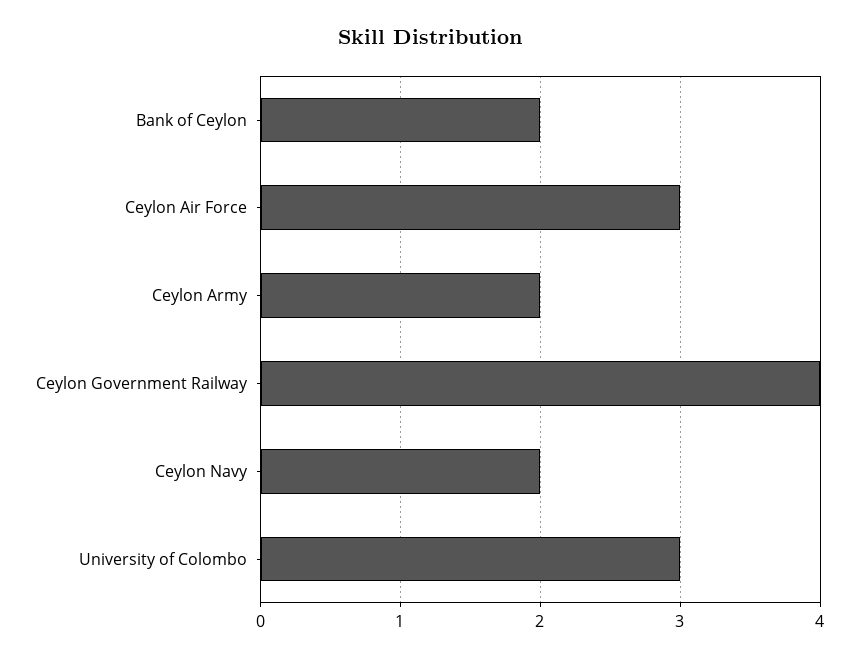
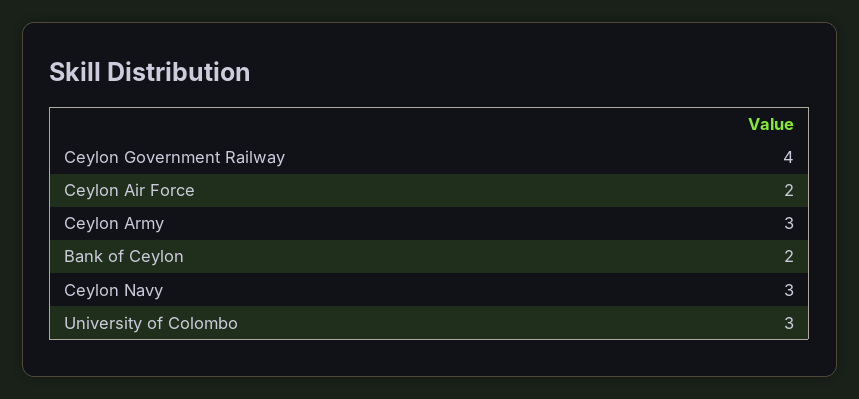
  {
    "Bank of Ceylon": 2,
-   "Ceylon Air Force": 3,
+   "Ceylon Air Force": 2,
-   "Ceylon Army": 2,
+   "Ceylon Army": 3,
    "Ceylon Government Railway": 4,
-   "Ceylon Navy": 2,
+   "Ceylon Navy": 3,
    "University of Colombo": 3
  }

